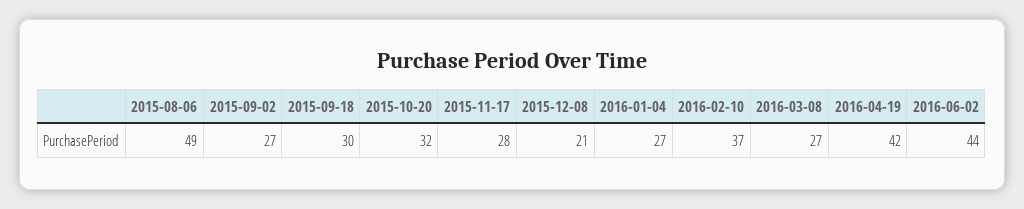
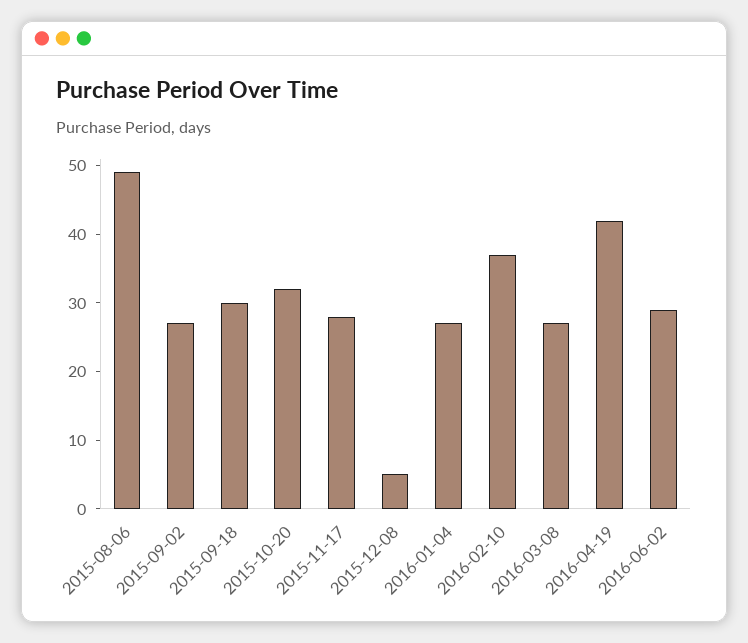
  {
    "2015-08-06": 49,
    "2015-09-02": 27,
    "2015-09-18": 30,
    "2015-10-20": 32,
    "2015-11-17": 28,
-   "2015-12-08": 21,
+   "2015-12-08": 5,
    "2016-01-04": 27,
    "2016-02-10": 37,
    "2016-03-08": 27,
    "2016-04-19": 42,
-   "2016-06-02": 44
+   "2016-06-02": 30
  }

